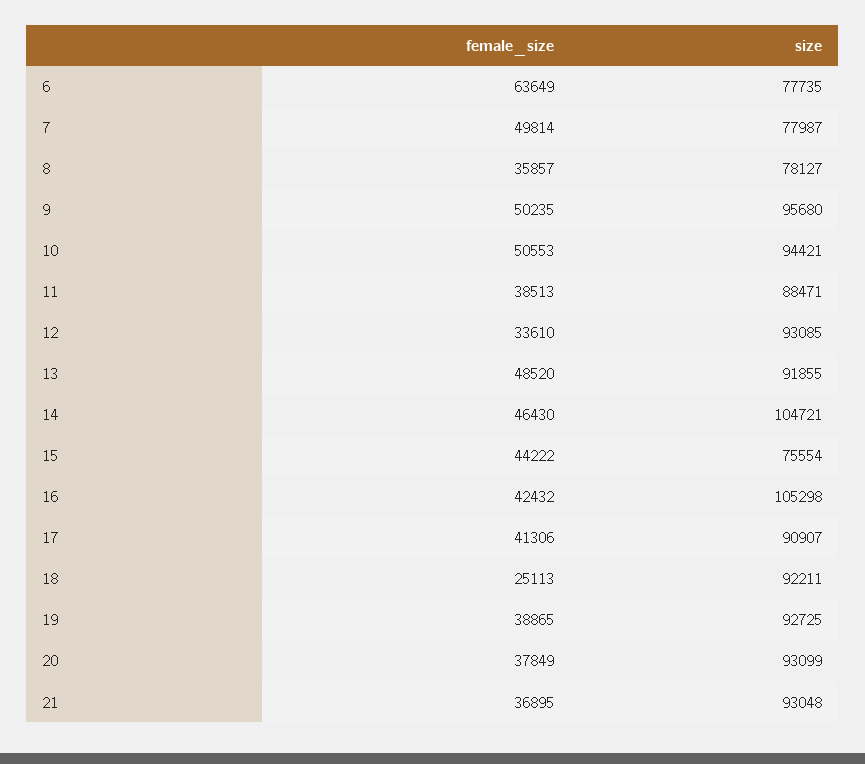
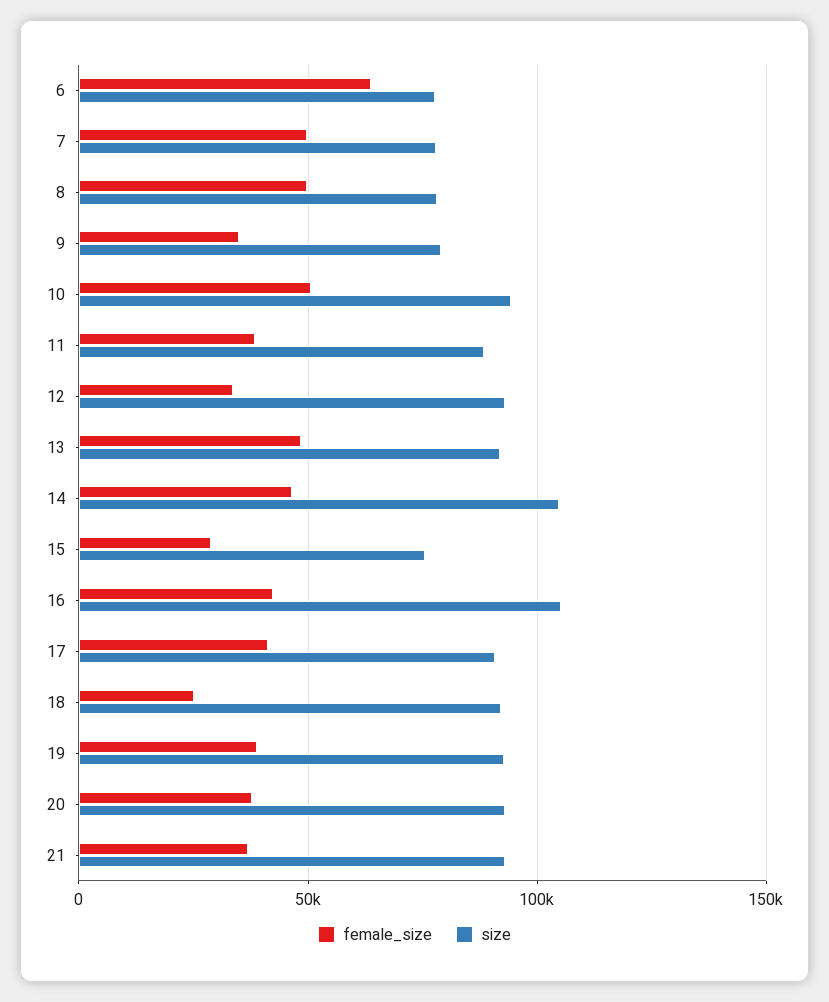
  {
    "female_size": {
      "6": 63649,
      "7": 49814,
-     "8": 35857,
+     "8": 50000,
-     "9": 50235,
+     "9": 35000,
      "10": 50553,
      "11": 38513,
      "12": 33610,
      "13": 48520,
      "14": 46430,
-     "15": 44222,
+     "15": 30000,
      "16": 42432,
      "17": 41306,
      "18": 25113,
      "19": 38865,
      "20": 37849,
      "21": 36895
    },
    "size": {
      "6": 77735,
      "7": 77987,
      "8": 78127,
-     "9": 95680,
+     "9": 80000,
      "10": 94421,
      "11": 88471,
      "12": 93085,
      "13": 91855,
      "14": 104721,
      "15": 75554,
      "16": 105298,
      "17": 90907,
      "18": 92211,
      "19": 92725,
      "20": 93099,
      "21": 93048
    }
  }

